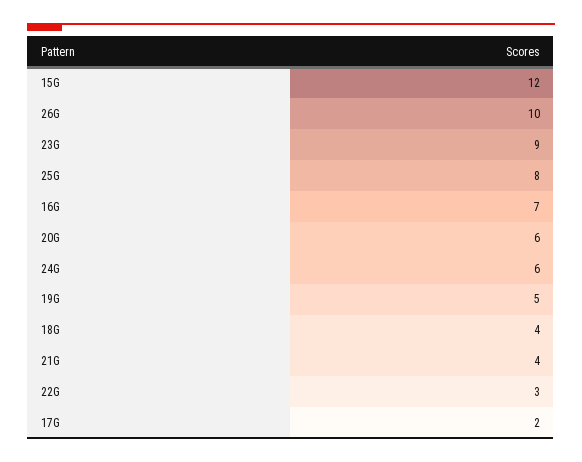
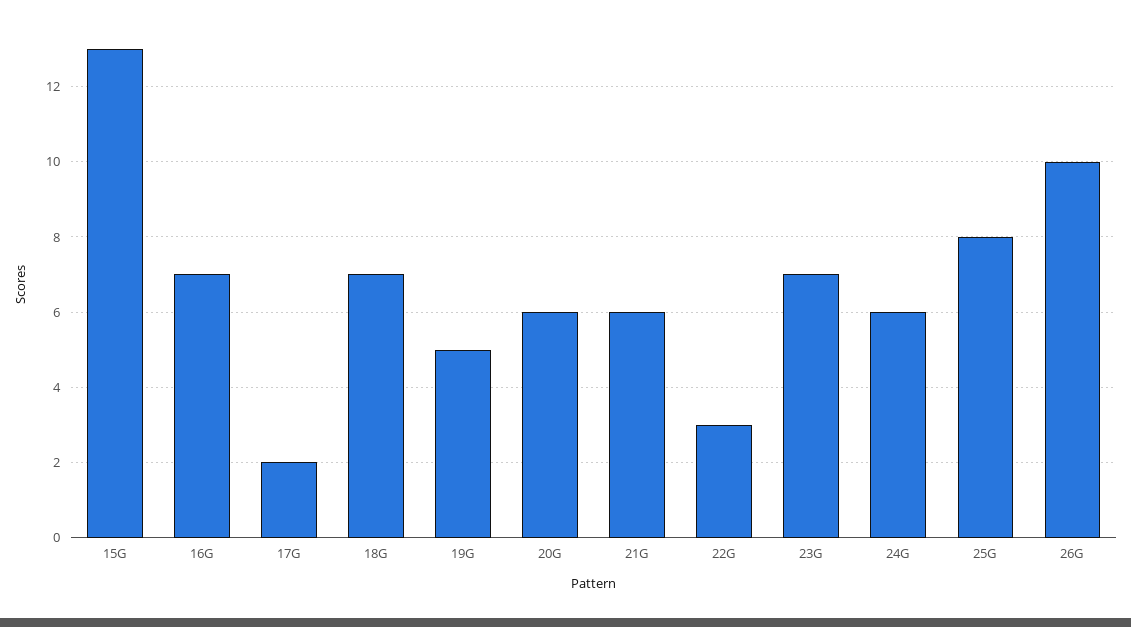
  {
-   "15G": 12,
+   "15G": 13,
    "26G": 10,
-   "23G": 9,
+   "23G": 7,
    "25G": 8,
    "16G": 7,
    "20G": 6,
    "24G": 6,
    "19G": 5,
-   "18G": 4,
+   "18G": 7,
-   "21G": 4,
+   "21G": 6,
    "22G": 3,
    "17G": 2
  }

